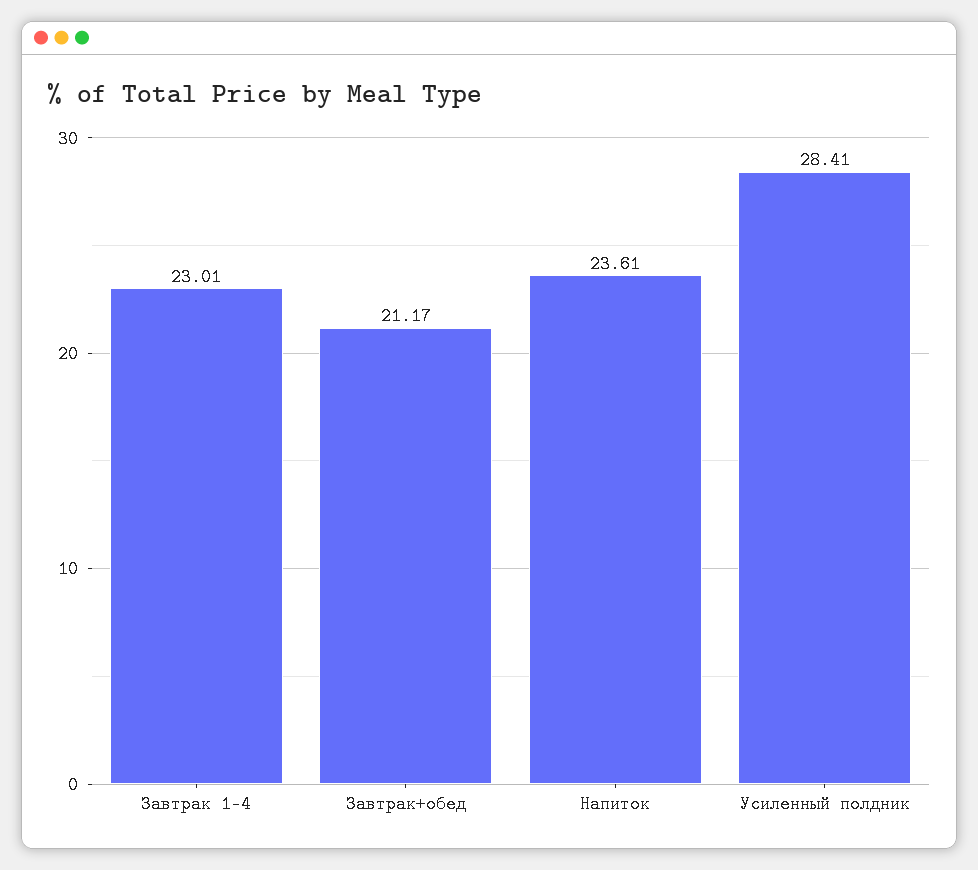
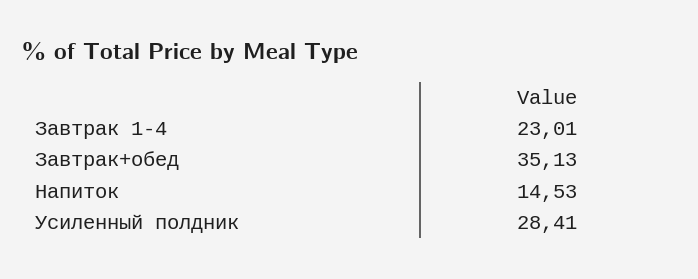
  {
    "Завтрак 1-4": 23.01,
-   "Завтрак+обед": 21.17,
+   "Завтрак+обед": 35.13,
-   "Напиток": 23.61,
+   "Напиток": 14.53,
    "Усиленный полдник": 28.41
  }

